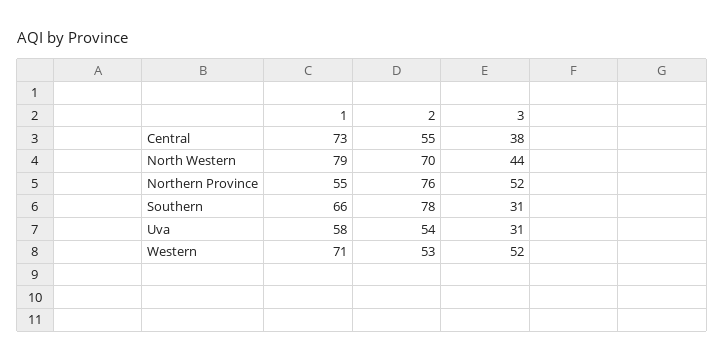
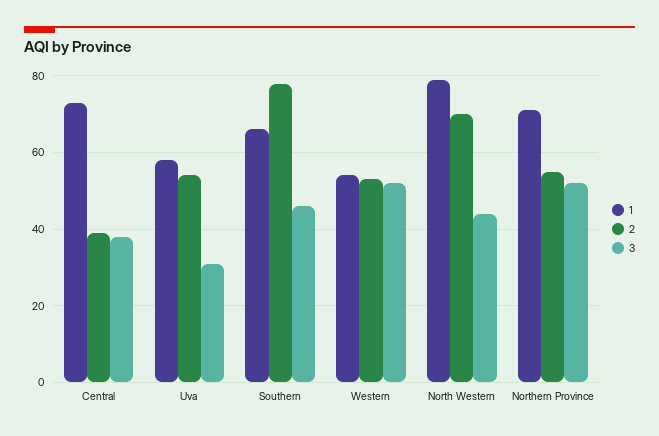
  {
    "1": {
      "Central": 73,
      "North Western": 79,
-     "Northern Province": 55,
+     "Northern Province": 70,
      "Southern": 66,
      "Uva": 58,
-     "Western": 71
+     "Western": 55
    },
    "2": {
-     "Central": 55,
+     "Central": 40,
      "North Western": 70,
-     "Northern Province": 76,
+     "Northern Province": 55,
      "Southern": 78,
      "Uva": 54,
      "Western": 53
    },
    "3": {
      "Central": 38,
      "North Western": 44,
      "Northern Province": 52,
-     "Southern": 31,
+     "Southern": 45,
      "Uva": 31,
      "Western": 52
    }
  }

